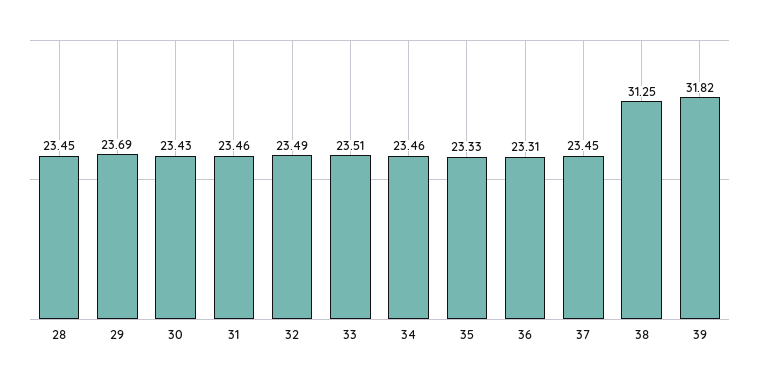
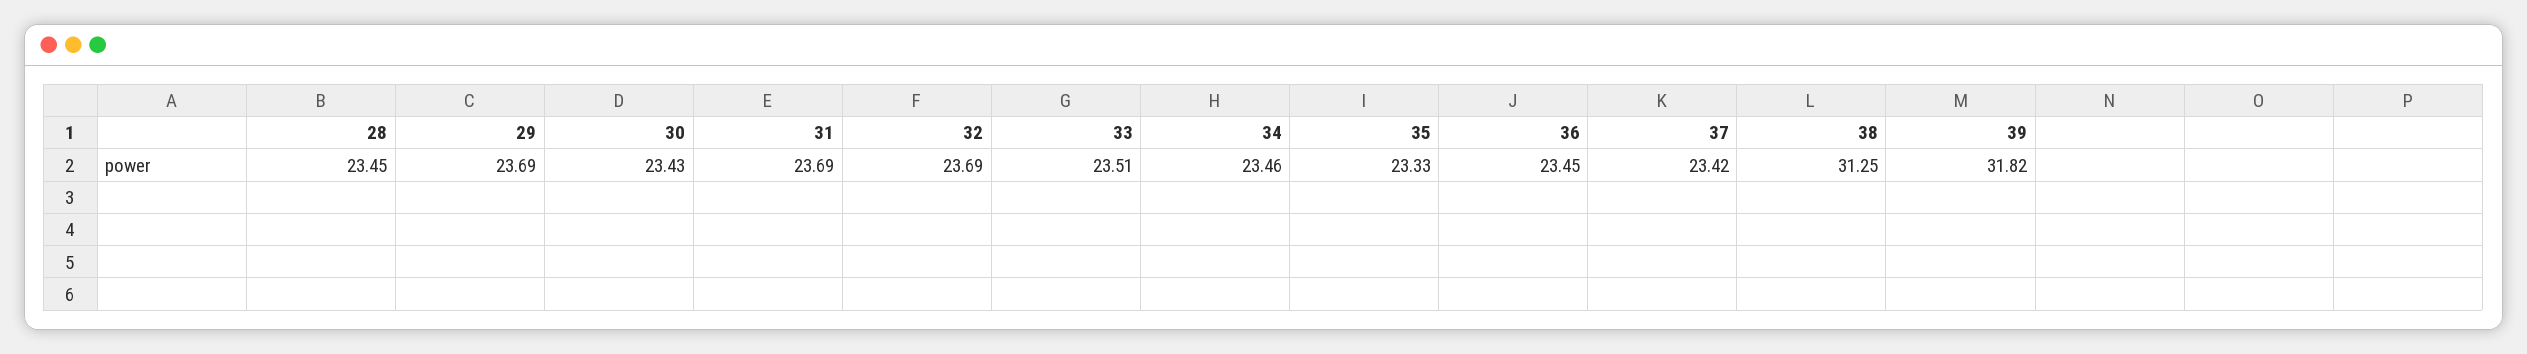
  {
    "28": 23.45,
    "29": 23.69,
    "30": 23.43,
-   "31": 23.46,
+   "31": 23.69,
-   "32": 23.49,
+   "32": 23.69,
    "33": 23.51,
    "34": 23.46,
    "35": 23.33,
-   "36": 23.31,
+   "36": 23.45,
-   "37": 23.45,
+   "37": 23.42,
    "38": 31.25,
    "39": 31.82
  }

